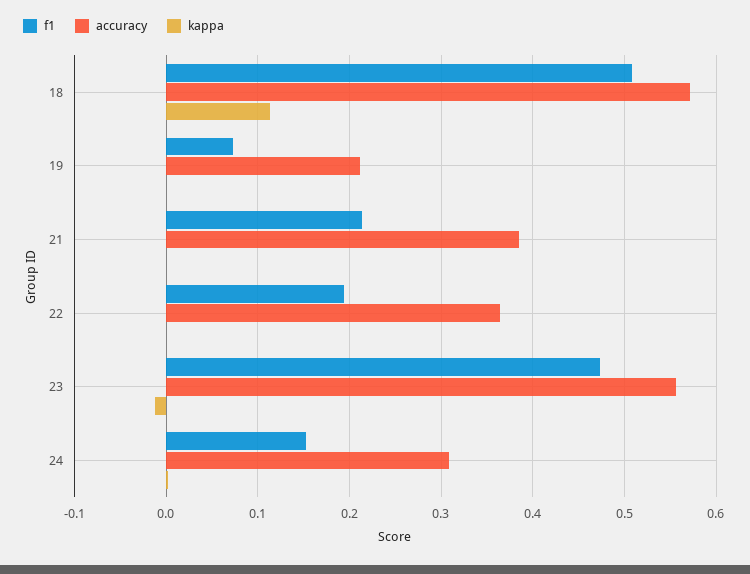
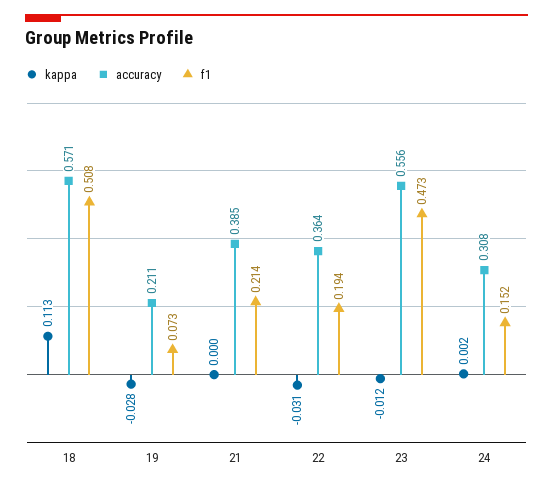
  {
    "f1": {
      "18": 0.508,
      "19": 0.073,
      "21": 0.214,
      "22": 0.194,
      "23": 0.473,
      "24": 0.152
    },
    "accuracy": {
      "18": 0.571,
      "19": 0.211,
      "21": 0.385,
      "22": 0.364,
      "23": 0.556,
      "24": 0.308
    },
    "kappa": {
      "18": 0.113,
-     "19": 0,
+     "19": -0.028,
      "21": 0,
-     "22": 0,
+     "22": -0.031,
      "23": -0.012,
      "24": 0.002
    }
  }

